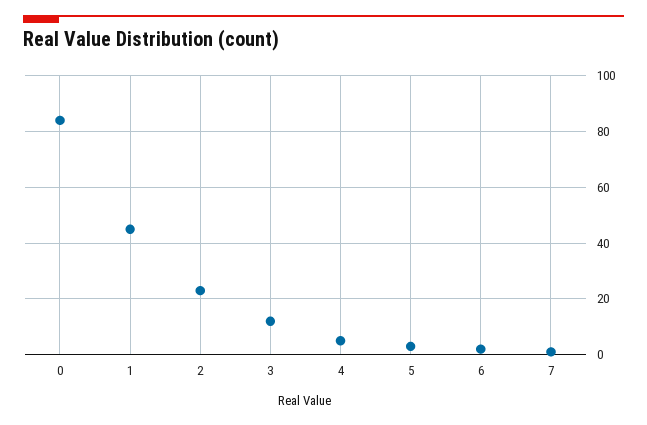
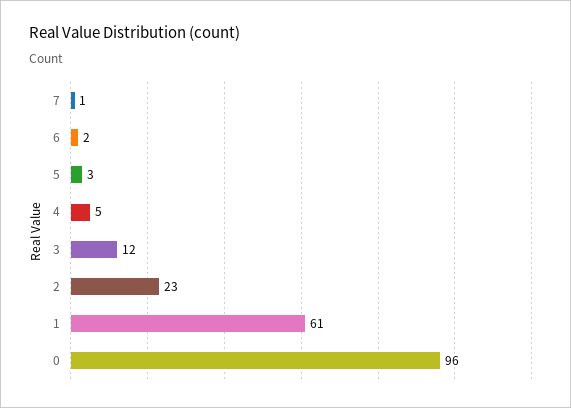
  {
-   "0": 85,
+   "0": 96,
-   "1": 45,
+   "1": 61,
    "2": 23,
    "3": 12,
    "4": 5,
    "5": 3,
    "6": 2,
    "7": 1
  }

